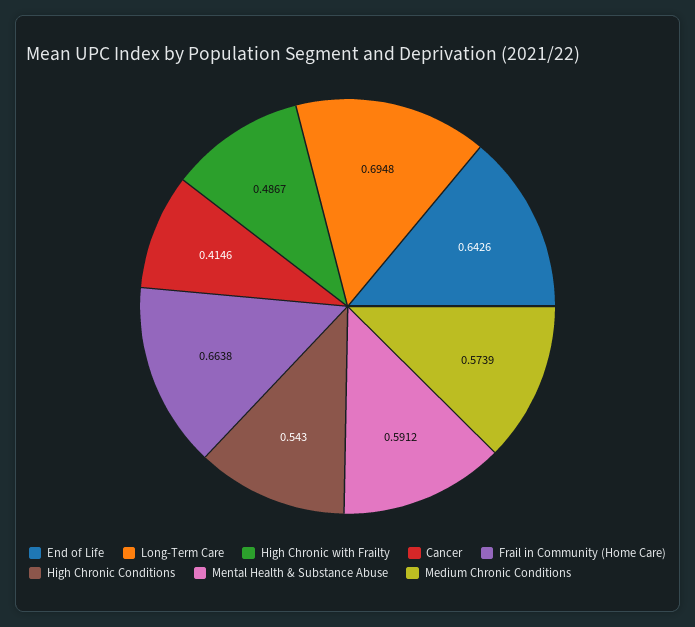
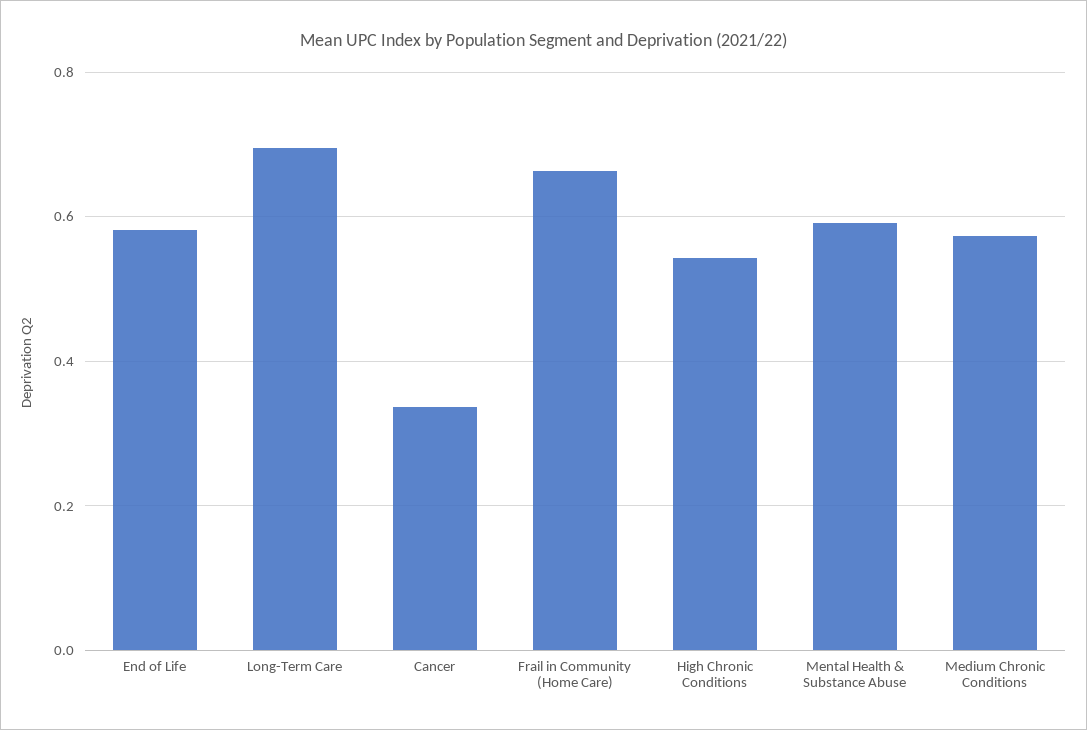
  {
-   "End of Life": 0.6426,
+   "End of Life": 0.58,
    "Long-Term Care": 0.6948,
-   "High Chronic with Frailty": 0.4867,
-   "Cancer": 0.4146,
+   "Cancer": 0.34,
    "Frail in Community (Home Care)": 0.6638,
    "High Chronic Conditions": 0.543,
    "Mental Health & Substance Abuse": 0.5912,
    "Medium Chronic Conditions": 0.5739
  }

